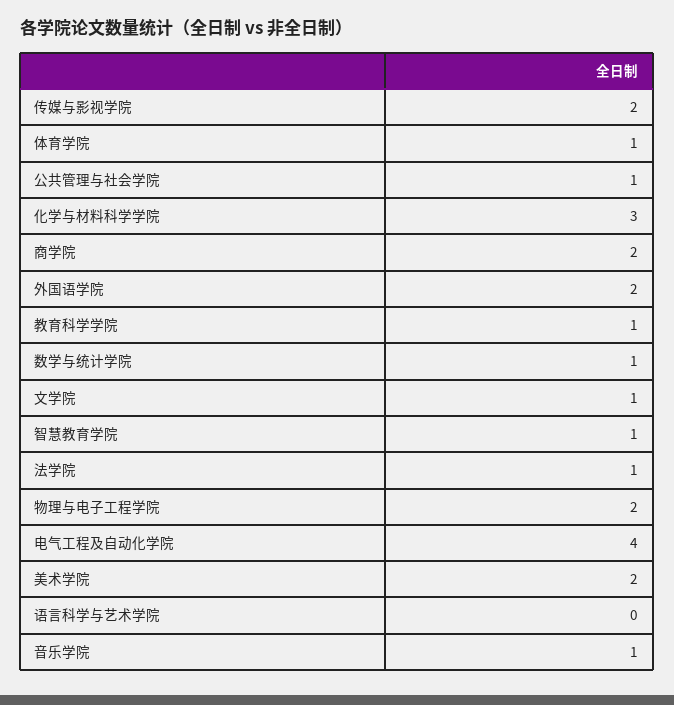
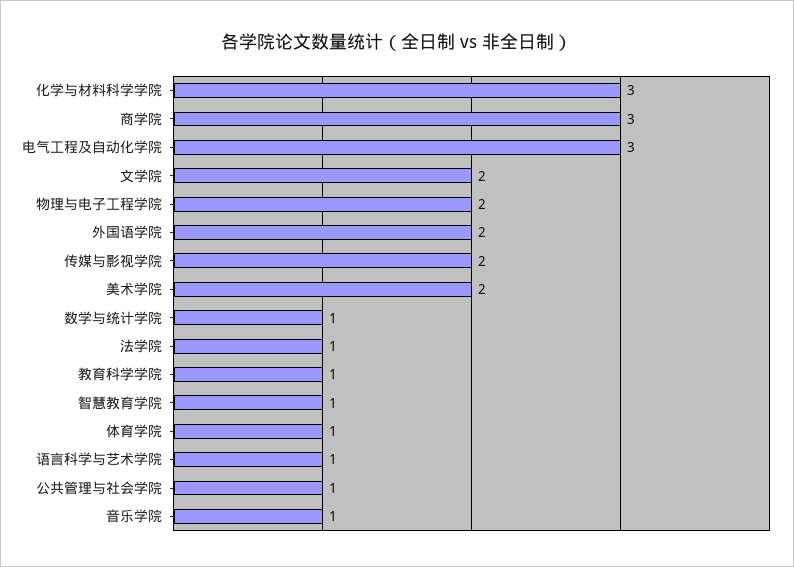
  {
    "传媒与影视学院": 2,
    "体育学院": 1,
    "公共管理与社会学院": 1,
    "化学与材料科学学院": 3,
-   "商学院": 2,
+   "商学院": 3,
    "外国语学院": 2,
    "教育科学学院": 1,
    "数学与统计学院": 1,
-   "文学院": 1,
+   "文学院": 2,
    "智慧教育学院": 1,
    "法学院": 1,
    "物理与电子工程学院": 2,
-   "电气工程及自动化学院": 4,
+   "电气工程及自动化学院": 3,
    "美术学院": 2,
-   "语言科学与艺术学院": 0,
+   "语言科学与艺术学院": 1,
    "音乐学院": 1
  }

